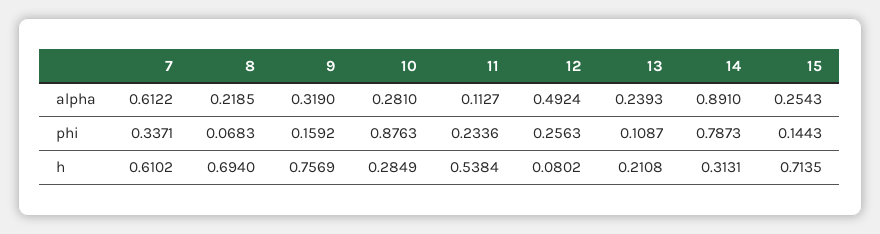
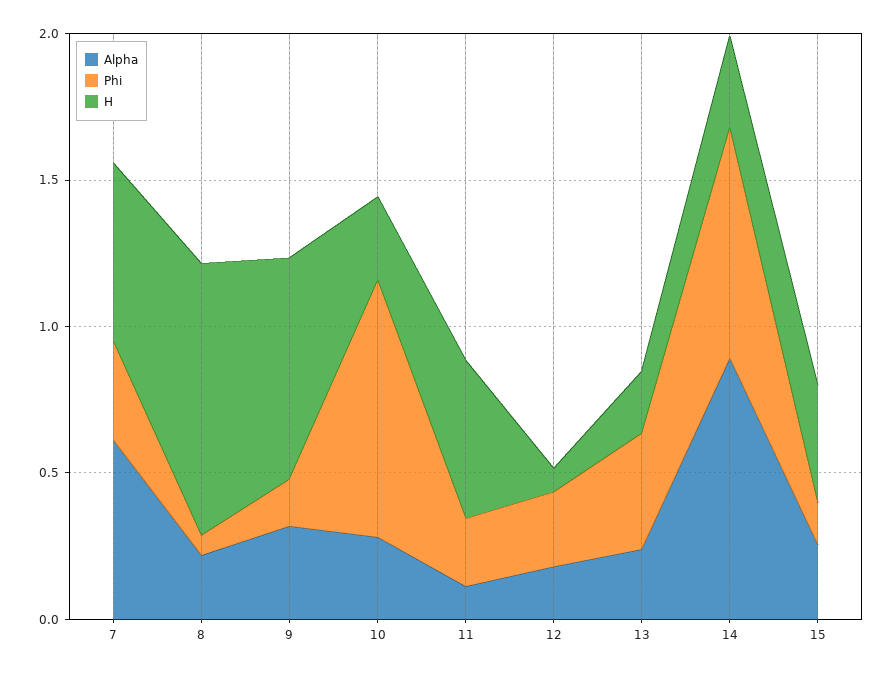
  {
    "alpha": {
      "7": 0.6122,
      "8": 0.2185,
      "9": 0.319,
      "10": 0.281,
      "11": 0.1127,
-     "12": 0.4924,
+     "12": 0.2,
      "13": 0.2393,
      "14": 0.891,
      "15": 0.2543
    },
    "phi": {
      "7": 0.3371,
      "8": 0.0683,
      "9": 0.1592,
      "10": 0.8763,
      "11": 0.2336,
      "12": 0.2563,
-     "13": 0.1087,
+     "13": 0.4,
      "14": 0.7873,
      "15": 0.1443
    },
    "h": {
      "7": 0.6102,
-     "8": 0.694,
+     "8": 0.9,
      "9": 0.7569,
      "10": 0.2849,
      "11": 0.5384,
      "12": 0.0802,
      "13": 0.2108,
      "14": 0.3131,
-     "15": 0.7135
+     "15": 0.4
    }
  }

